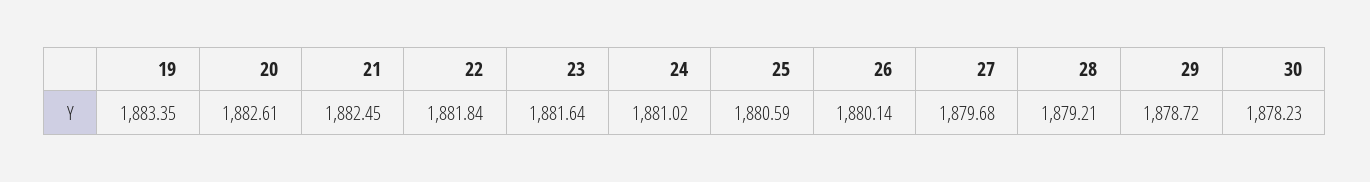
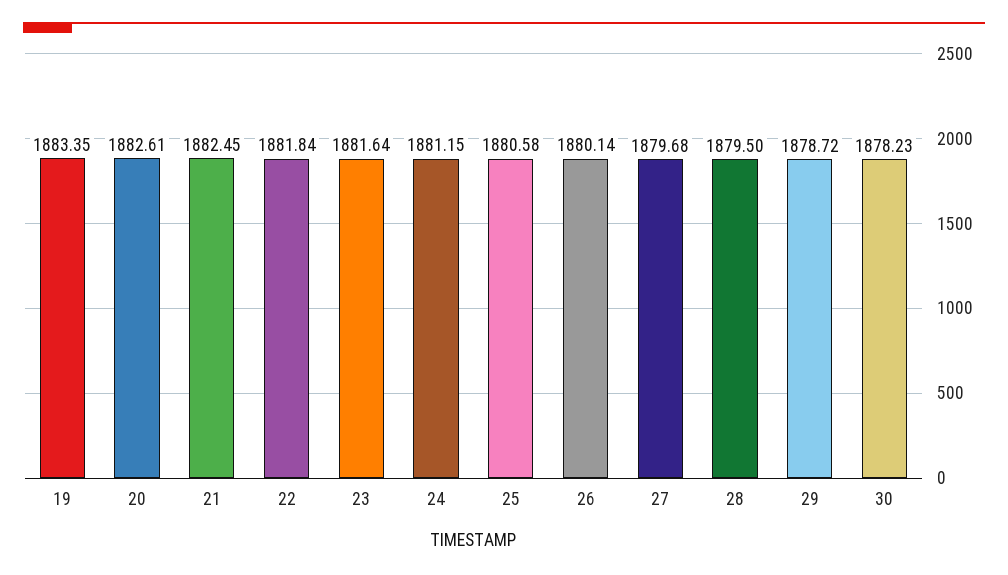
  {
    "19": 1883.35,
    "20": 1882.61,
    "21": 1882.45,
    "22": 1881.84,
    "23": 1881.64,
-   "24": 1881.02,
+   "24": 1881.15,
-   "25": 1880.59,
+   "25": 1880.58,
    "26": 1880.14,
    "27": 1879.68,
-   "28": 1879.21,
+   "28": 1879.5,
    "29": 1878.72,
    "30": 1878.23
  }

